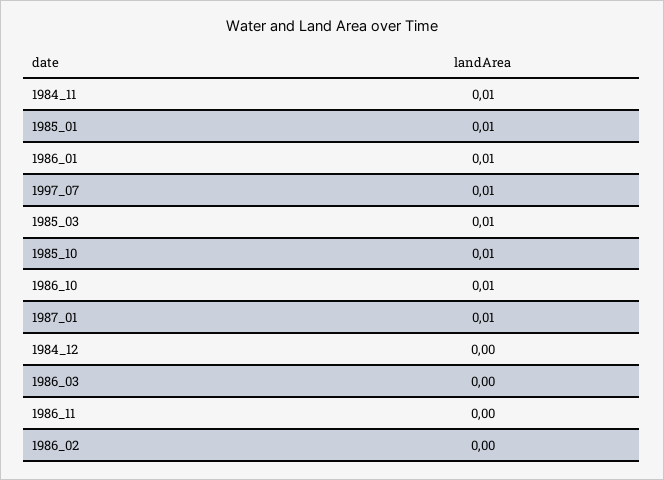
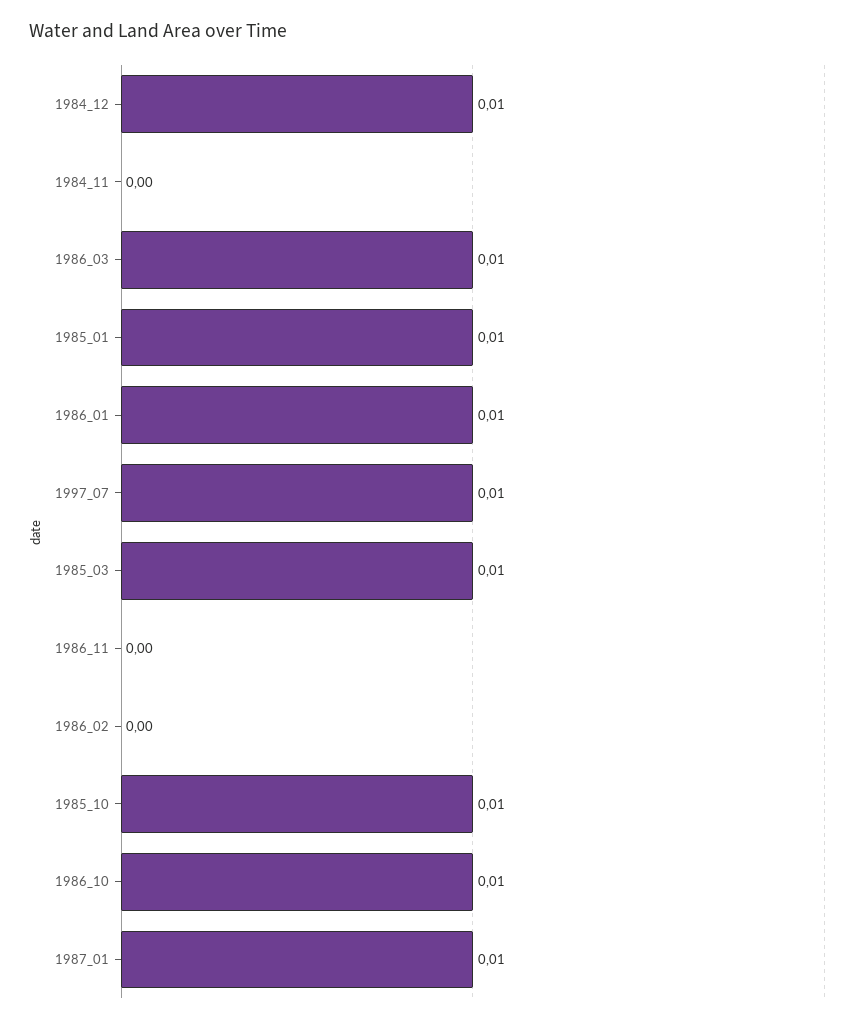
  {
-   "1984_11": 0.01,
+   "1984_11": 0,
    "1985_01": 0.01,
    "1986_01": 0.01,
    "1997_07": 0.01,
    "1985_03": 0.01,
    "1985_10": 0.01,
    "1986_10": 0.01,
    "1987_01": 0.01,
-   "1984_12": 0,
+   "1984_12": 0.01,
-   "1986_03": 0,
+   "1986_03": 0.01,
    "1986_11": 0,
    "1986_02": 0
  }

